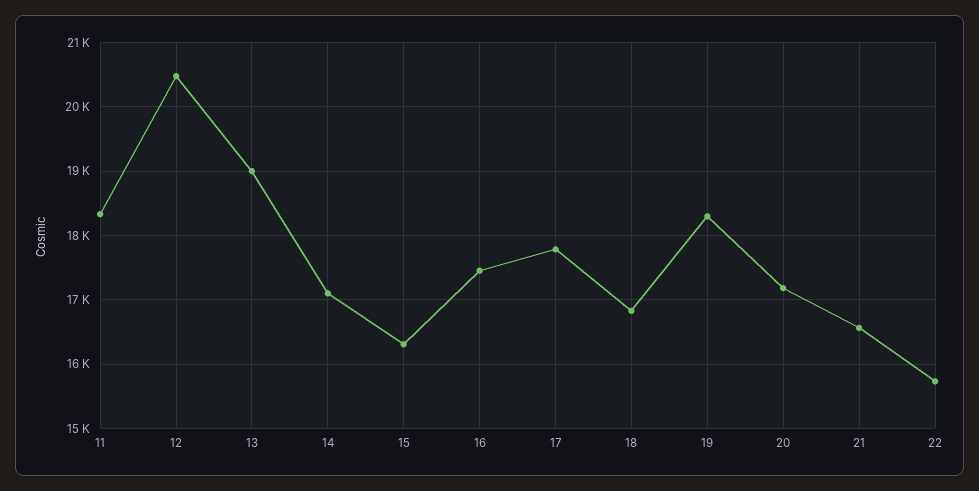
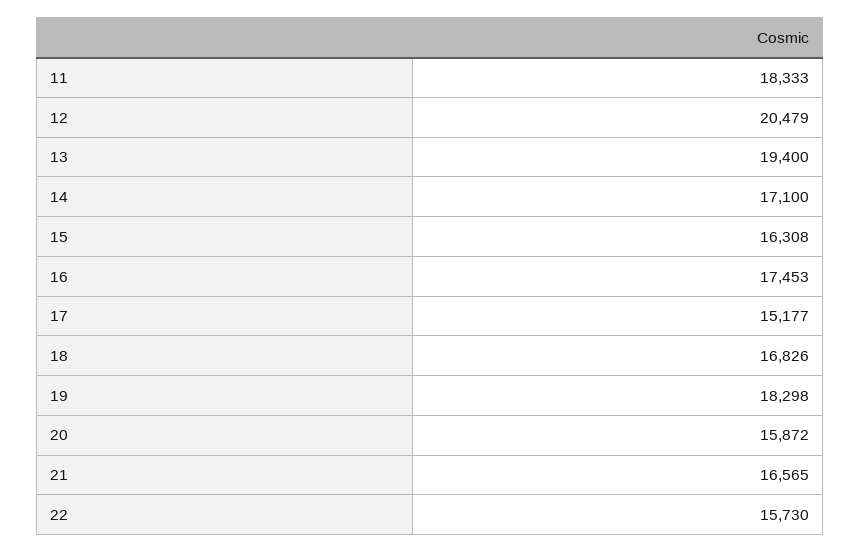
  {
    "11": 18333,
    "12": 20479,
-   "13": 19000,
+   "13": 19400,
    "14": 17100,
    "15": 16308,
    "16": 17453,
-   "17": 17800,
+   "17": 15177,
    "18": 16826,
    "19": 18298,
-   "20": 17200,
+   "20": 15872,
    "21": 16565,
    "22": 15730
  }

